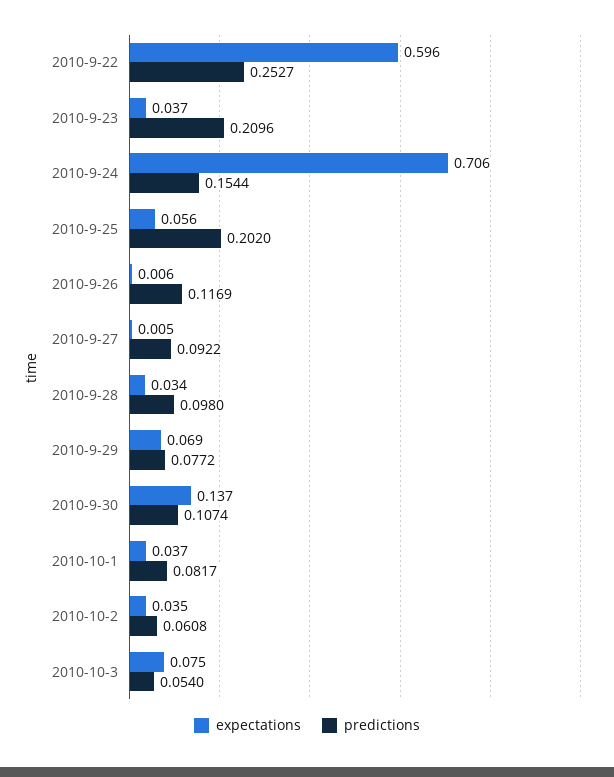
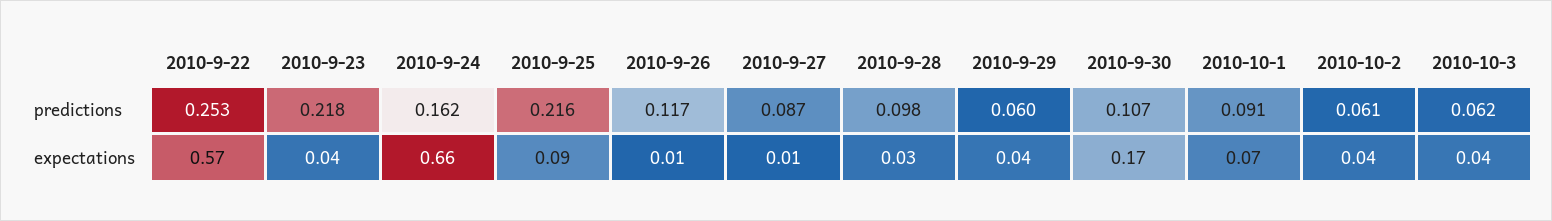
  {
    "expectations": {
-     "2010-9-22": 0.596,
+     "2010-9-22": 0.57,
      "2010-9-23": 0.037,
-     "2010-9-24": 0.706,
+     "2010-9-24": 0.66,
-     "2010-9-25": 0.056,
+     "2010-9-25": 0.09,
      "2010-9-26": 0.006,
      "2010-9-27": 0.005,
      "2010-9-28": 0.034,
-     "2010-9-29": 0.069,
+     "2010-9-29": 0.04,
-     "2010-9-30": 0.137,
+     "2010-9-30": 0.17,
-     "2010-10-1": 0.037,
+     "2010-10-1": 0.07,
      "2010-10-2": 0.035,
-     "2010-10-3": 0.075
+     "2010-10-3": 0.04
    },
    "predictions": {
      "2010-9-22": 0.2527,
-     "2010-9-23": 0.2096,
+     "2010-9-23": 0.218,
-     "2010-9-24": 0.1544,
+     "2010-9-24": 0.162,
-     "2010-9-25": 0.202,
+     "2010-9-25": 0.216,
      "2010-9-26": 0.1169,
-     "2010-9-27": 0.0922,
+     "2010-9-27": 0.087,
      "2010-9-28": 0.098,
-     "2010-9-29": 0.0772,
+     "2010-9-29": 0.06,
      "2010-9-30": 0.1074,
-     "2010-10-1": 0.0817,
+     "2010-10-1": 0.091,
      "2010-10-2": 0.0608,
-     "2010-10-3": 0.054
+     "2010-10-3": 0.062
    }
  }

